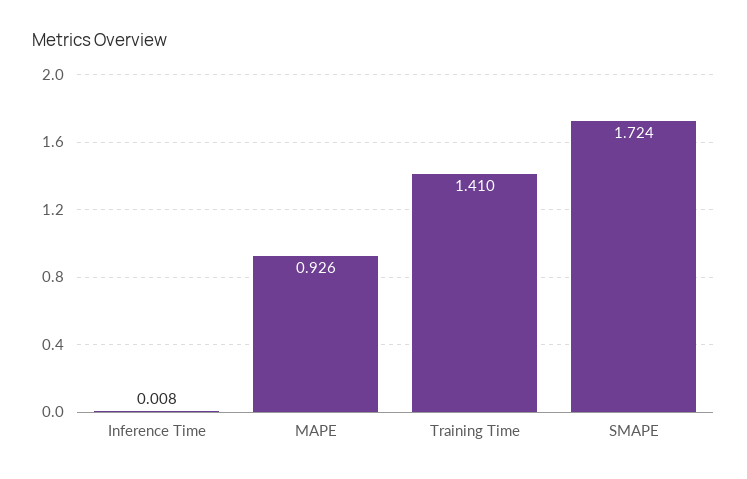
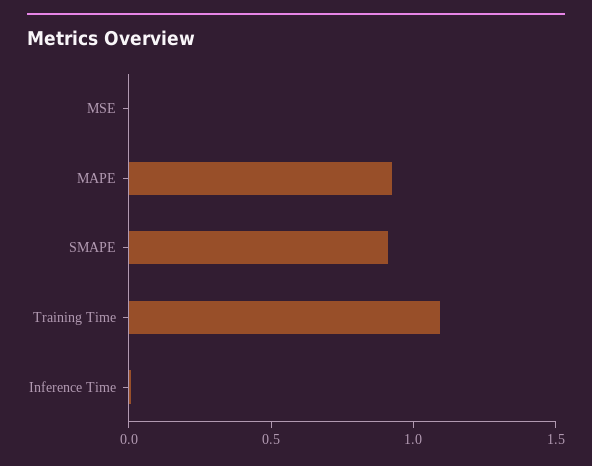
  {
    "Inference Time": 0.008,
    "MAPE": 0.926,
-   "Training Time": 1.41,
+   "Training Time": 1.1,
-   "SMAPE": 1.724
+   "SMAPE": 0.9,
+   "MSE": 0
  }

